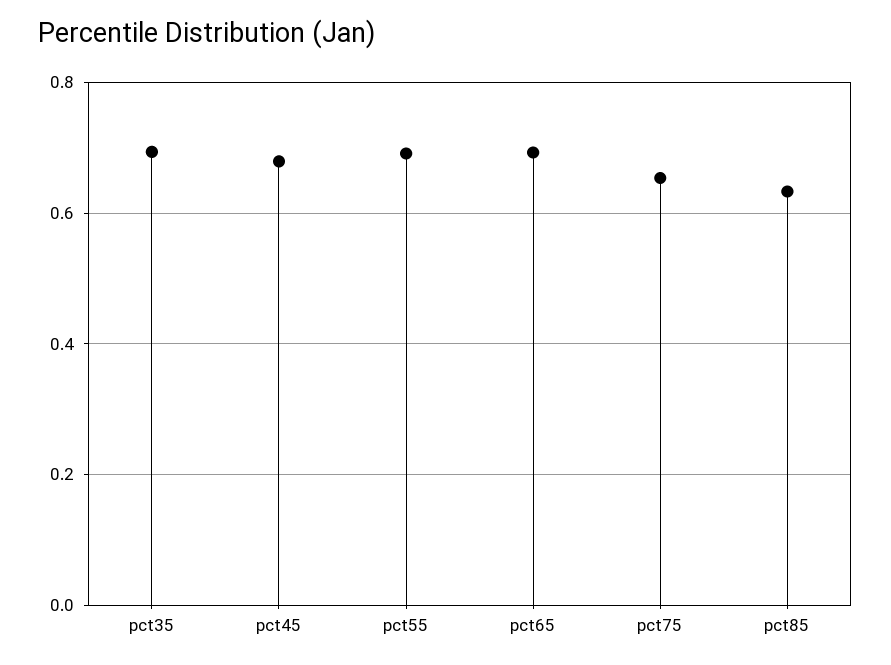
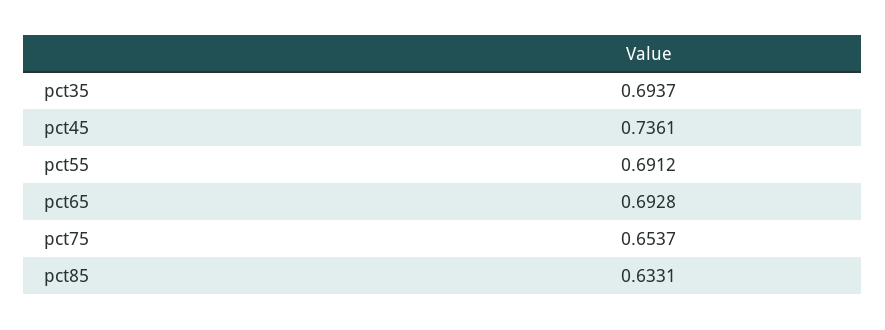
  {
    "pct35": 0.6937,
-   "pct45": 0.68,
+   "pct45": 0.7361,
    "pct55": 0.6912,
    "pct65": 0.6928,
    "pct75": 0.6537,
    "pct85": 0.6331
  }

